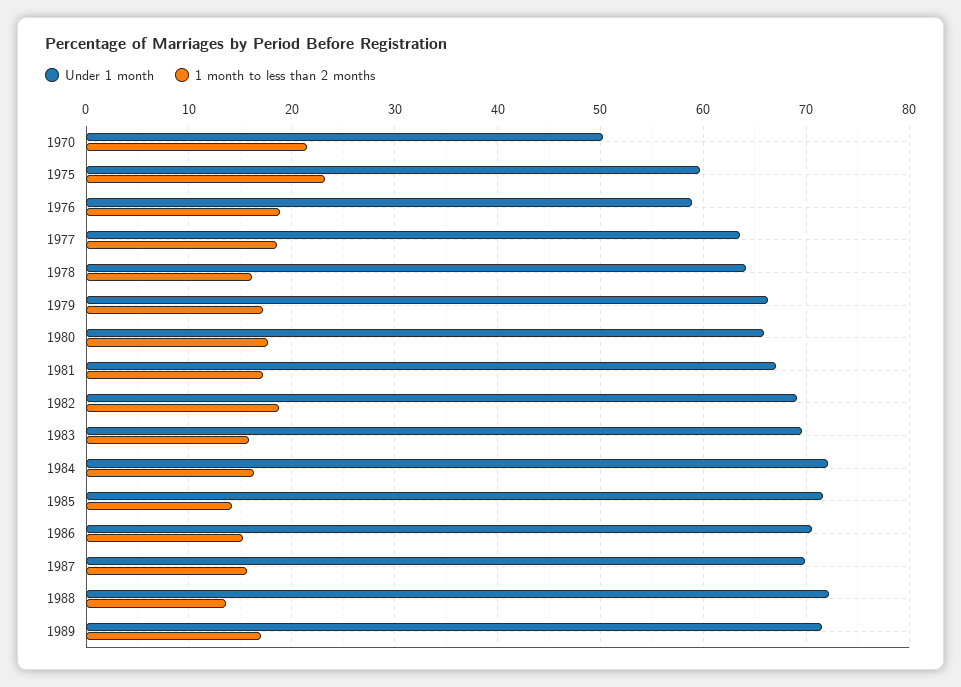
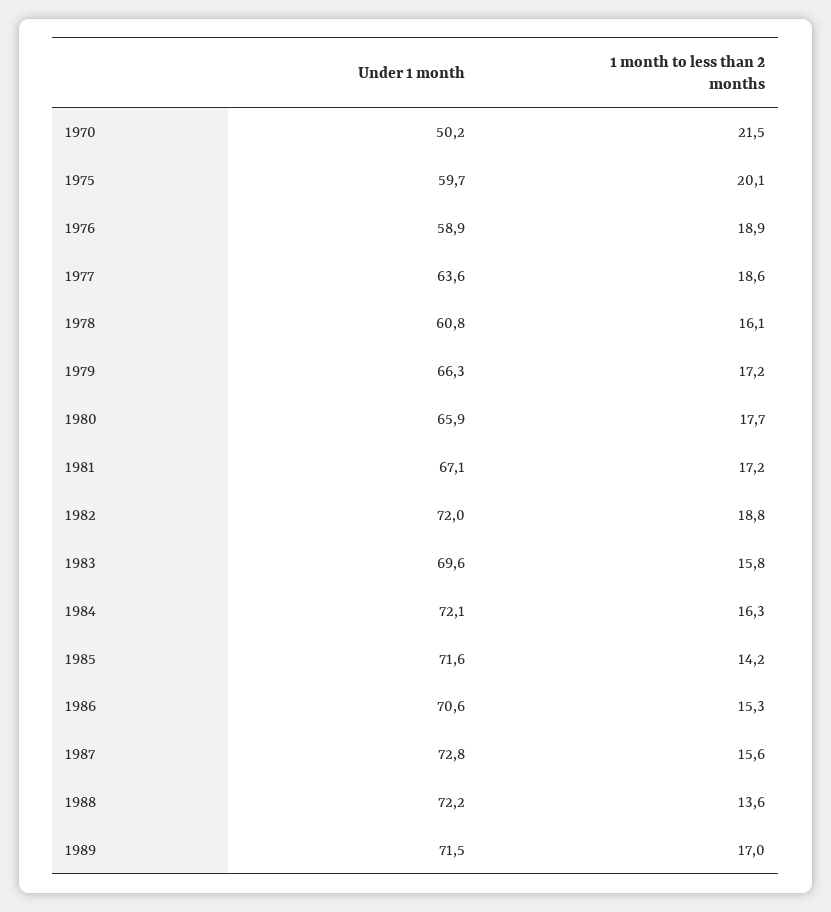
  {
    "Under 1 month": {
      "1970": 50.2,
      "1975": 59.7,
      "1976": 58.9,
      "1977": 63.6,
-     "1978": 64,
+     "1978": 60.8,
      "1979": 66.3,
      "1980": 65.9,
      "1981": 67.1,
-     "1982": 69,
+     "1982": 72,
      "1983": 69.6,
      "1984": 72.1,
      "1985": 71.6,
      "1986": 70.6,
-     "1987": 70,
+     "1987": 72.8,
      "1988": 72.2,
      "1989": 71.5
    },
    "1 month to less than 2 months": {
      "1970": 21.5,
-     "1975": 23,
+     "1975": 20.1,
      "1976": 18.9,
      "1977": 18.6,
      "1978": 16.1,
      "1979": 17.2,
      "1980": 17.7,
      "1981": 17.2,
      "1982": 18.8,
      "1983": 15.8,
      "1984": 16.3,
      "1985": 14.2,
      "1986": 15.3,
      "1987": 15.6,
      "1988": 13.6,
      "1989": 17
    }
  }

